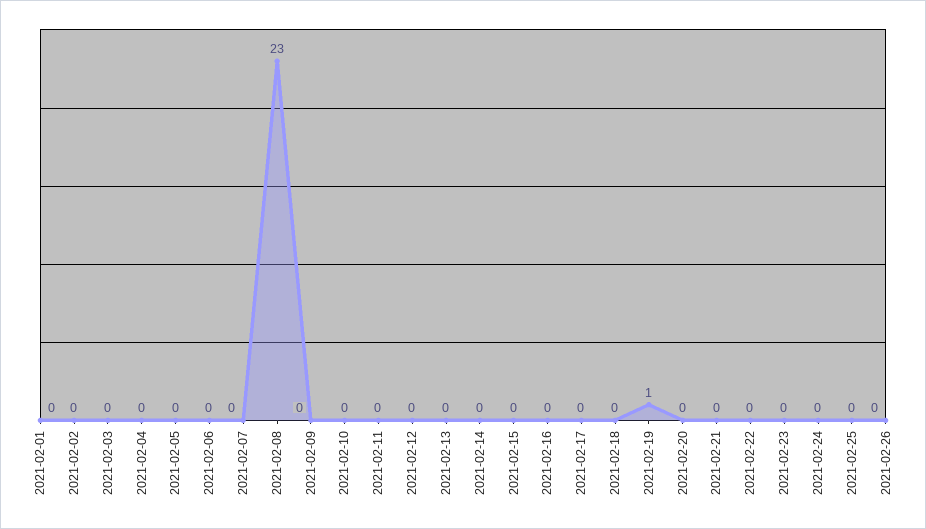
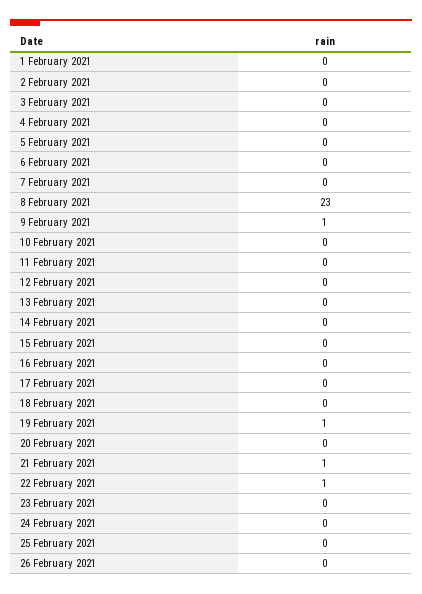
  {
    "2021-02-01": 0,
    "2021-02-02": 0,
    "2021-02-03": 0,
    "2021-02-04": 0,
    "2021-02-05": 0,
    "2021-02-06": 0,
    "2021-02-07": 0,
    "2021-02-08": 23,
-   "2021-02-09": 0,
+   "2021-02-09": 1,
    "2021-02-10": 0,
    "2021-02-11": 0,
    "2021-02-12": 0,
    "2021-02-13": 0,
    "2021-02-14": 0,
    "2021-02-15": 0,
    "2021-02-16": 0,
    "2021-02-17": 0,
    "2021-02-18": 0,
    "2021-02-19": 1,
    "2021-02-20": 0,
-   "2021-02-21": 0,
+   "2021-02-21": 1,
-   "2021-02-22": 0,
+   "2021-02-22": 1,
    "2021-02-23": 0,
    "2021-02-24": 0,
    "2021-02-25": 0,
    "2021-02-26": 0
  }

